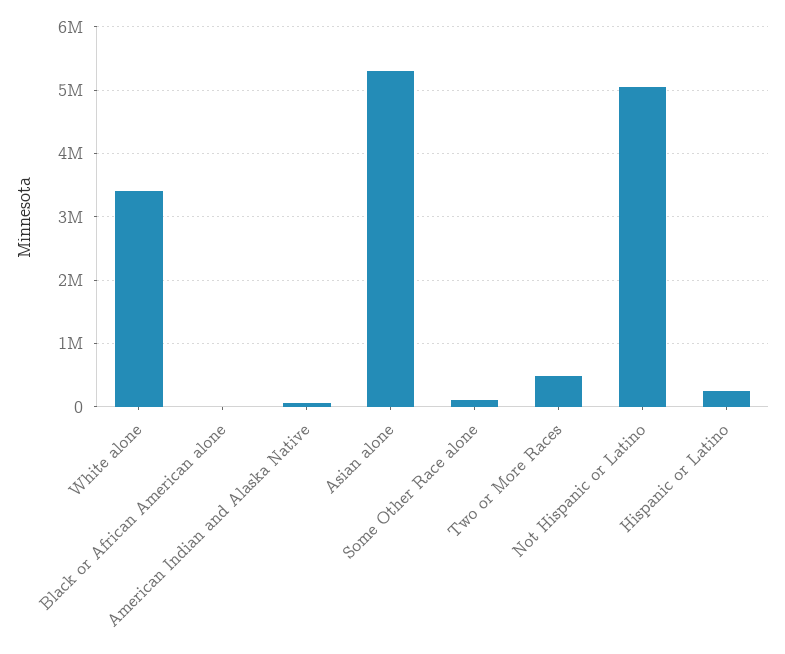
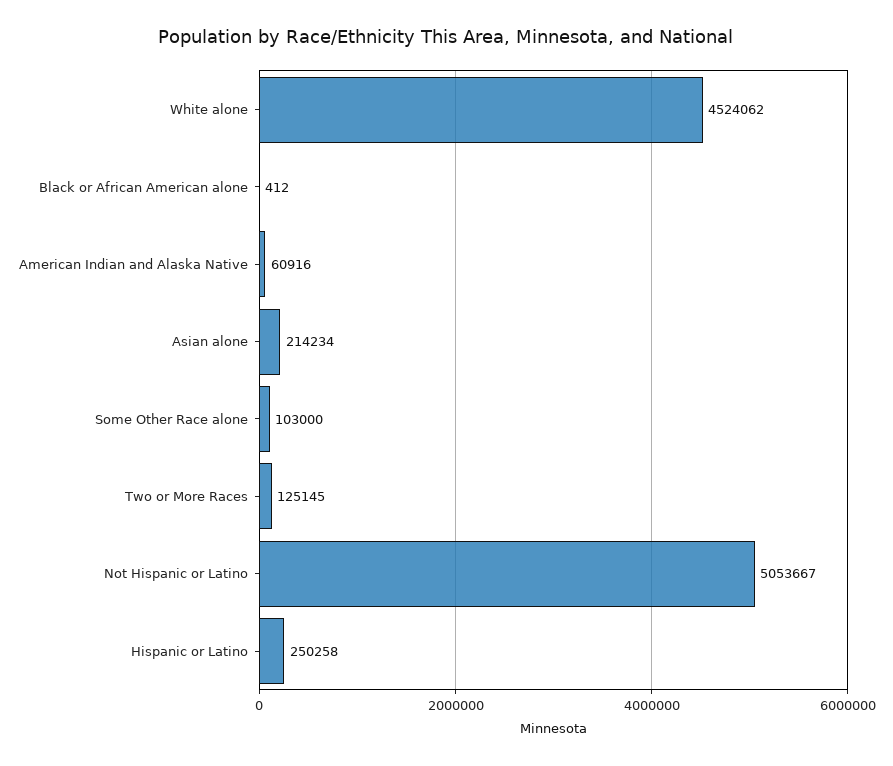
  {
-   "White alone": 3400000,
+   "White alone": 4524062,
    "Black or African American alone": 412,
    "American Indian and Alaska Native": 60916,
-   "Asian alone": 5300000,
+   "Asian alone": 214234,
    "Some Other Race alone": 103000,
-   "Two or More Races": 500000,
+   "Two or More Races": 125145,
    "Not Hispanic or Latino": 5053667,
    "Hispanic or Latino": 250258
  }

